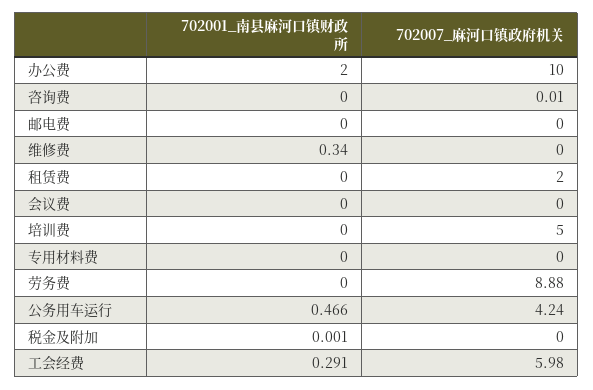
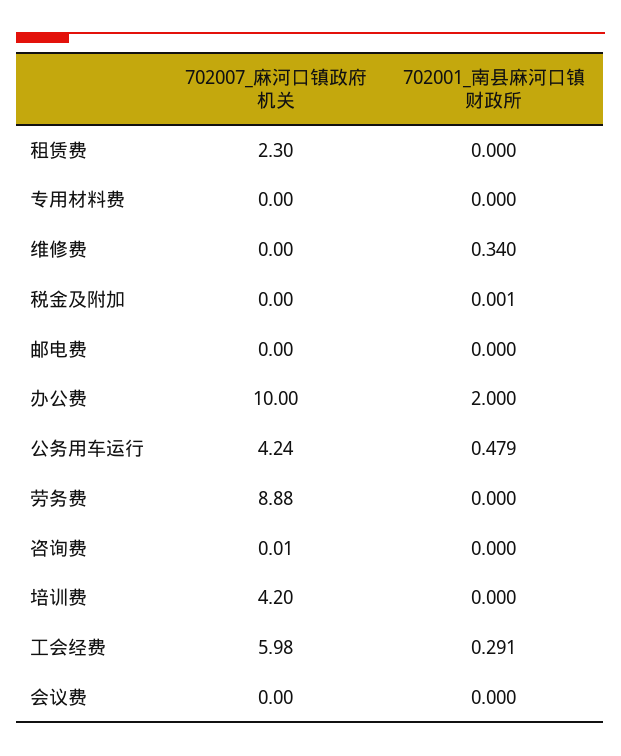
  {
    "702001_南县麻河口镇财政所": {
      "办公费": 2,
      "咨询费": 0,
      "邮电费": 0,
      "维修费": 0.34,
      "租赁费": 0,
      "会议费": 0,
      "培训费": 0,
      "专用材料费": 0,
      "劳务费": 0,
-     "公务用车运行": 0.466,
+     "公务用车运行": 0.479,
      "税金及附加": 0.001,
      "工会经费": 0.291
    },
    "702007_麻河口镇政府机关": {
      "办公费": 10,
      "咨询费": 0.01,
      "邮电费": 0,
      "维修费": 0,
-     "租赁费": 2,
+     "租赁费": 2.3,
      "会议费": 0,
-     "培训费": 5,
+     "培训费": 4.2,
      "专用材料费": 0,
      "劳务费": 8.88,
      "公务用车运行": 4.24,
      "税金及附加": 0,
      "工会经费": 5.98
    }
  }

